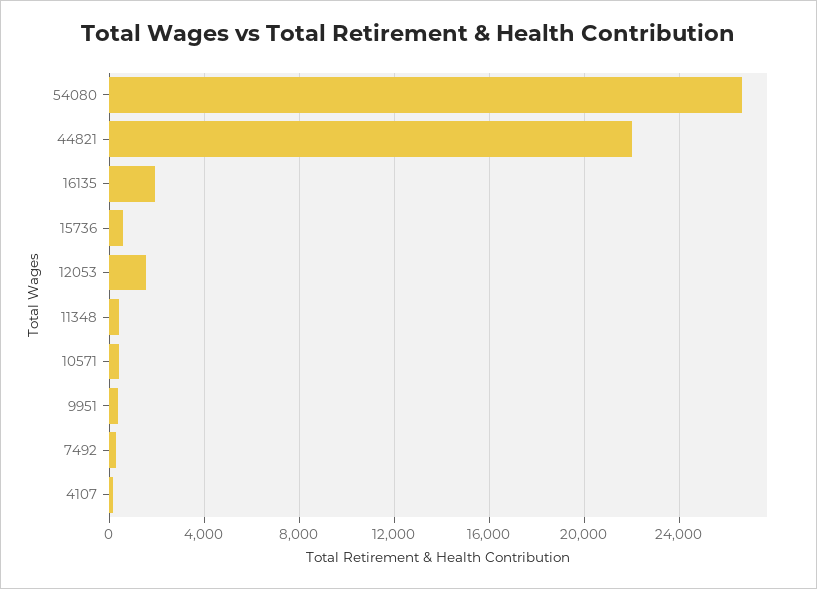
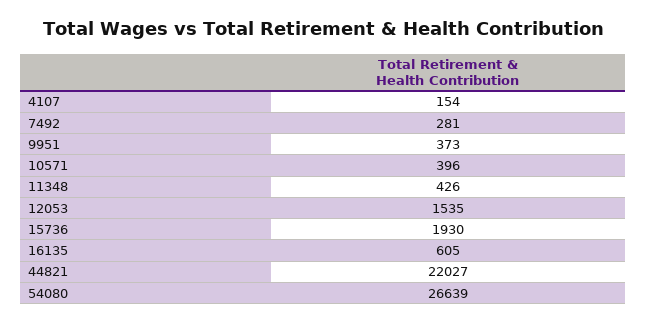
  {
    "54080": 26639,
    "44821": 22027,
-   "16135": 2000,
+   "16135": 605,
-   "15736": 500,
+   "15736": 1930,
    "12053": 1535,
    "11348": 426,
    "10571": 396,
    "9951": 373,
    "7492": 281,
    "4107": 154
  }

